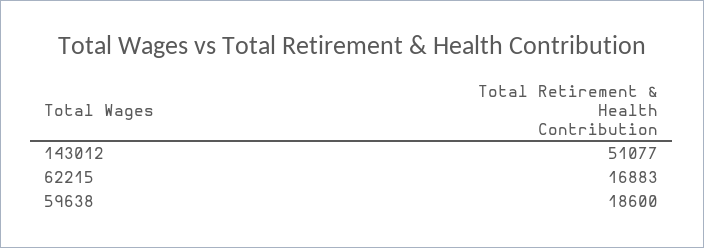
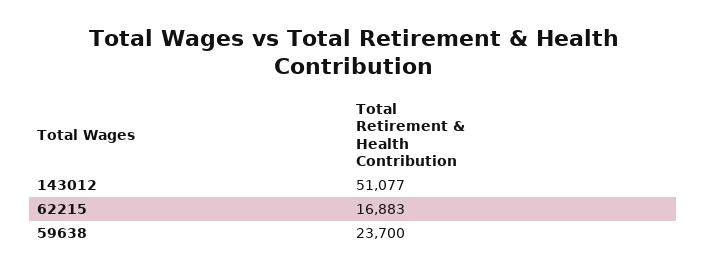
  {
    "143012": 51077,
    "62215": 16883,
-   "59638": 18600
+   "59638": 23700
  }

